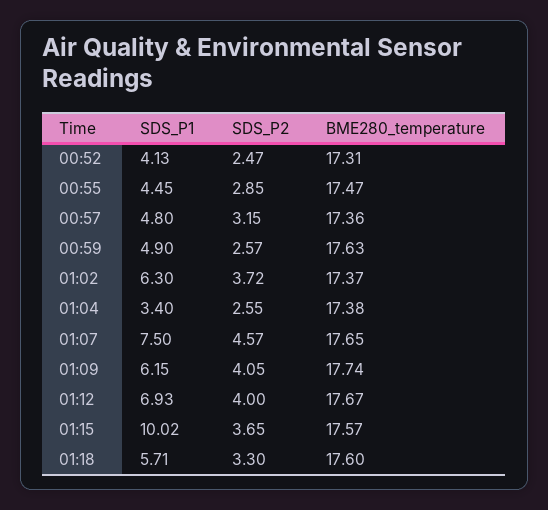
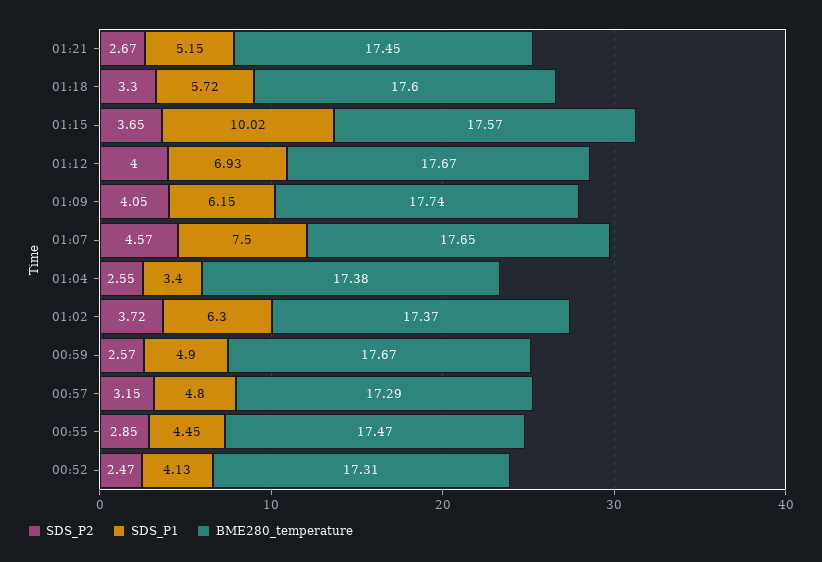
  {
    "SDS_P1": {
      "00:52": 4.13,
      "00:55": 4.45,
      "00:57": 4.8,
      "00:59": 4.9,
      "01:02": 6.3,
      "01:04": 3.4,
      "01:07": 7.5,
      "01:09": 6.15,
      "01:12": 6.93,
      "01:15": 10.02,
-     "01:18": 5.71
+     "01:18": 5.72,
+     "01:21": 5.15
    },
    "SDS_P2": {
      "00:52": 2.47,
      "00:55": 2.85,
      "00:57": 3.15,
      "00:59": 2.57,
      "01:02": 3.72,
      "01:04": 2.55,
      "01:07": 4.57,
      "01:09": 4.05,
      "01:12": 4,
      "01:15": 3.65,
-     "01:18": 3.3
+     "01:18": 3.3,
+     "01:21": 2.67
    },
    "BME280_temperature": {
      "00:52": 17.31,
      "00:55": 17.47,
-     "00:57": 17.36,
+     "00:57": 17.29,
-     "00:59": 17.63,
+     "00:59": 17.67,
      "01:02": 17.37,
      "01:04": 17.38,
      "01:07": 17.65,
      "01:09": 17.74,
      "01:12": 17.67,
      "01:15": 17.57,
-     "01:18": 17.6
+     "01:18": 17.6,
+     "01:21": 17.45
    }
  }

